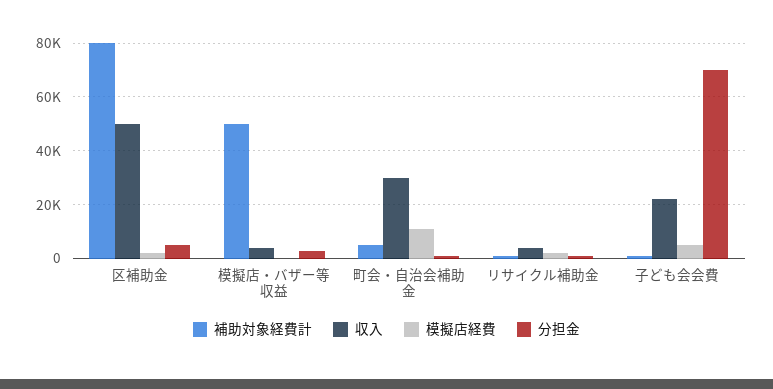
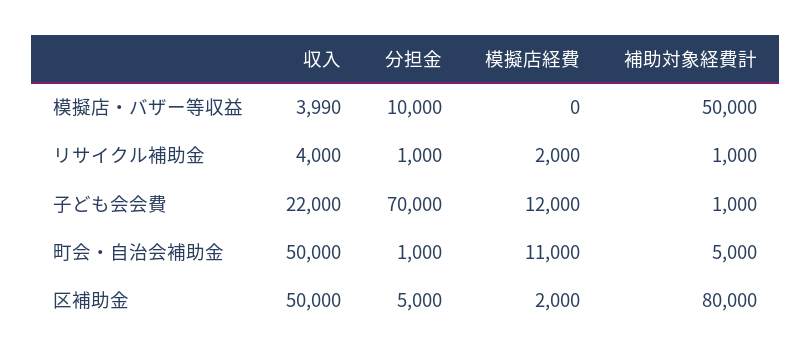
  {
    "補助対象経費計": {
      "区補助金": 80000,
      "模擬店・バザー等収益": 50000,
      "町会・自治会補助金": 5000,
      "リサイクル補助金": 1000,
      "子ども会会費": 1000
    },
    "収入": {
      "区補助金": 50000,
      "模擬店・バザー等収益": 3990,
-     "町会・自治会補助金": 30000,
+     "町会・自治会補助金": 50000,
      "リサイクル補助金": 4000,
      "子ども会会費": 22000
    },
    "模擬店経費": {
      "区補助金": 2000,
      "模擬店・バザー等収益": 0,
      "町会・自治会補助金": 11000,
      "リサイクル補助金": 2000,
-     "子ども会会費": 5000
+     "子ども会会費": 12000
    },
    "分担金": {
      "区補助金": 5000,
-     "模擬店・バザー等収益": 2500,
+     "模擬店・バザー等収益": 10000,
      "町会・自治会補助金": 1000,
      "リサイクル補助金": 1000,
      "子ども会会費": 70000
    }
  }

